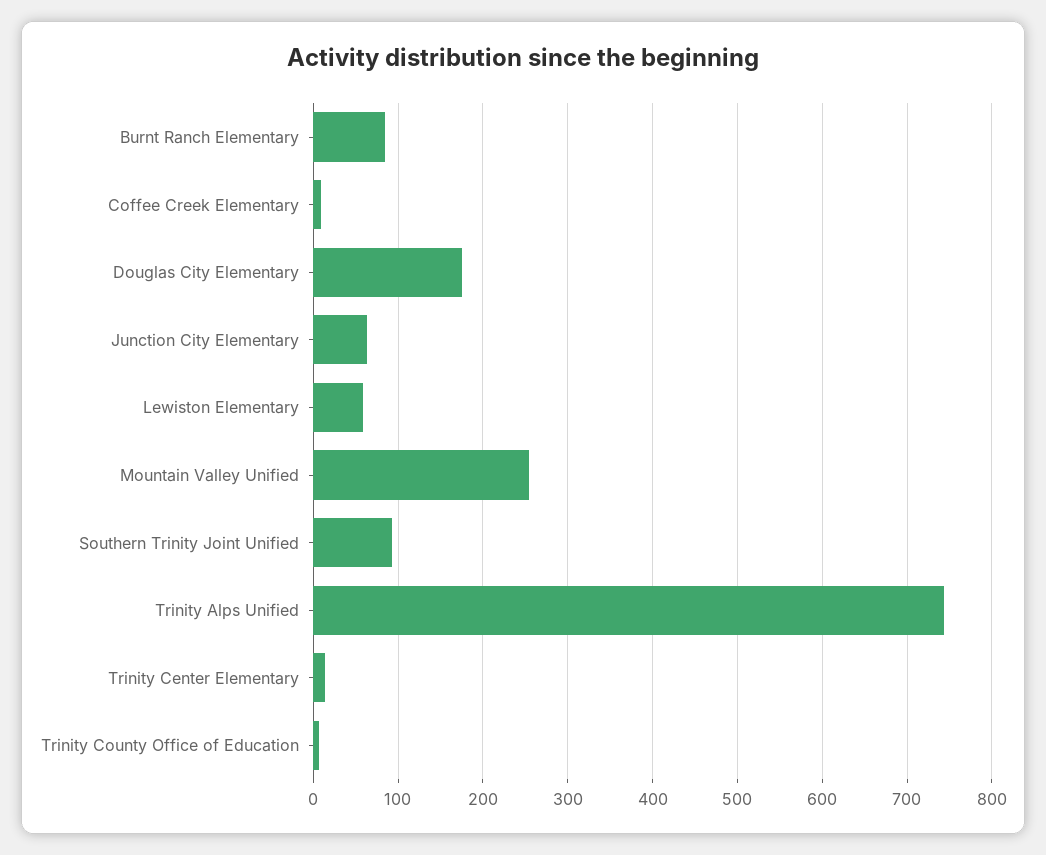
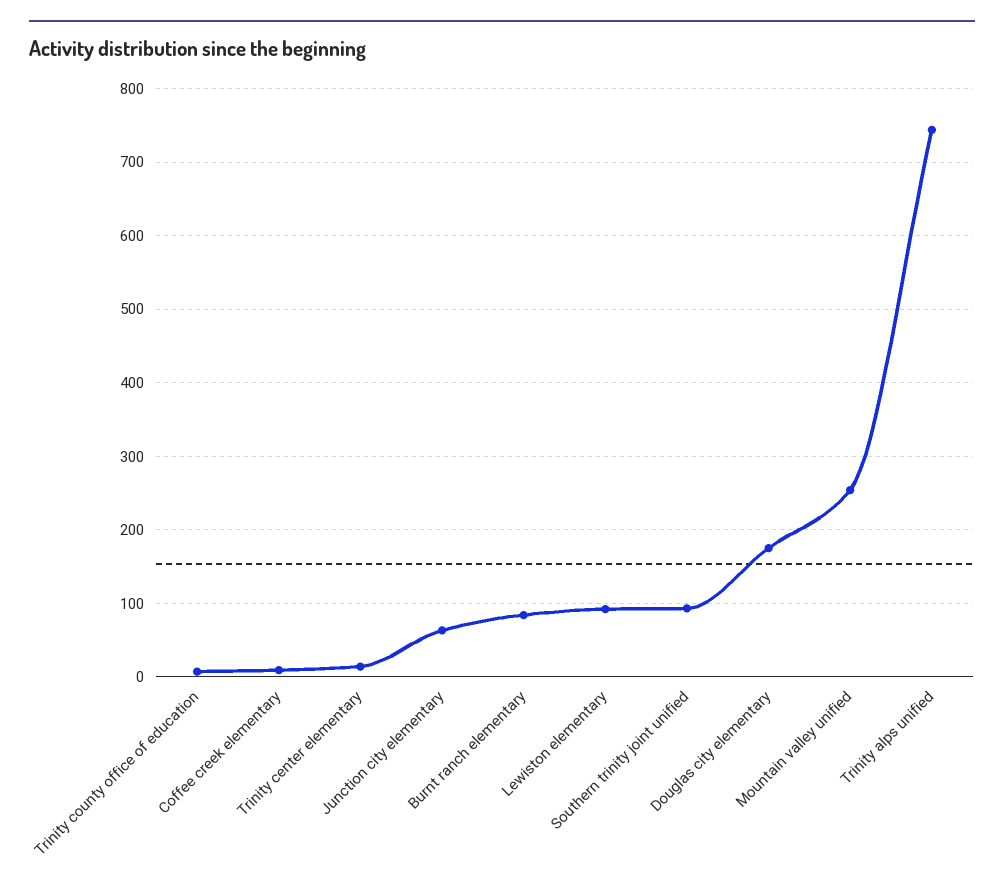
  {
    "Burnt Ranch Elementary": 80,
    "Coffee Creek Elementary": 10,
    "Douglas City Elementary": 180,
    "Junction City Elementary": 60,
-   "Lewiston Elementary": 60,
+   "Lewiston Elementary": 90,
    "Mountain Valley Unified": 250,
    "Southern Trinity Joint Unified": 90,
    "Trinity Alps Unified": 740,
    "Trinity Center Elementary": 10,
    "Trinity County Office of Education": 10
  }

